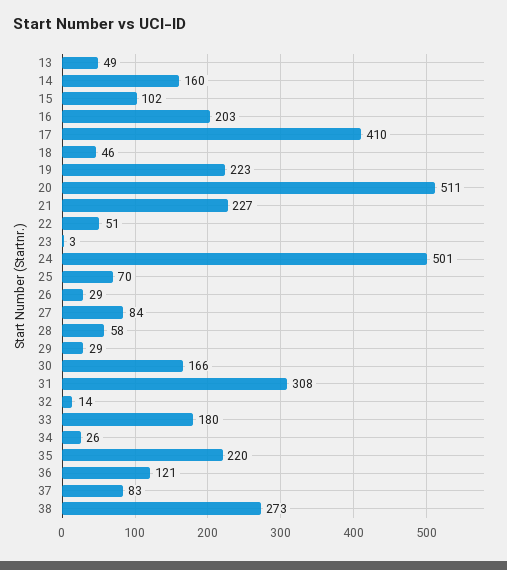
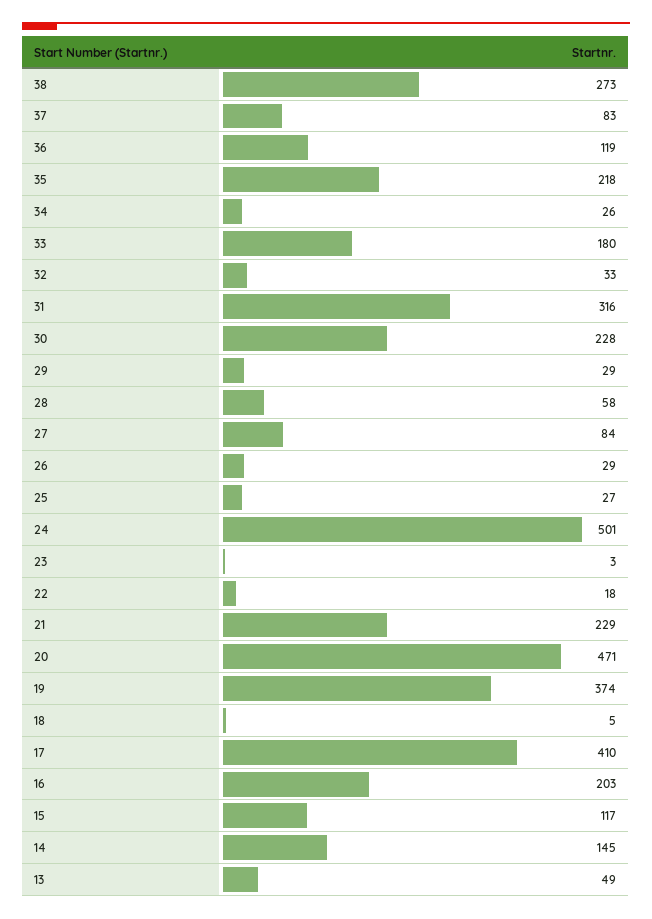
  {
    "13": 49,
-   "14": 160,
+   "14": 145,
-   "15": 102,
+   "15": 117,
    "16": 203,
    "17": 410,
-   "18": 46,
+   "18": 5,
-   "19": 223,
+   "19": 374,
-   "20": 511,
+   "20": 471,
-   "21": 227,
+   "21": 229,
-   "22": 51,
+   "22": 18,
    "23": 3,
    "24": 501,
-   "25": 70,
+   "25": 27,
    "26": 29,
    "27": 84,
    "28": 58,
    "29": 29,
-   "30": 166,
+   "30": 228,
-   "31": 308,
+   "31": 316,
-   "32": 14,
+   "32": 33,
    "33": 180,
    "34": 26,
-   "35": 220,
+   "35": 218,
-   "36": 121,
+   "36": 119,
    "37": 83,
    "38": 273
  }

